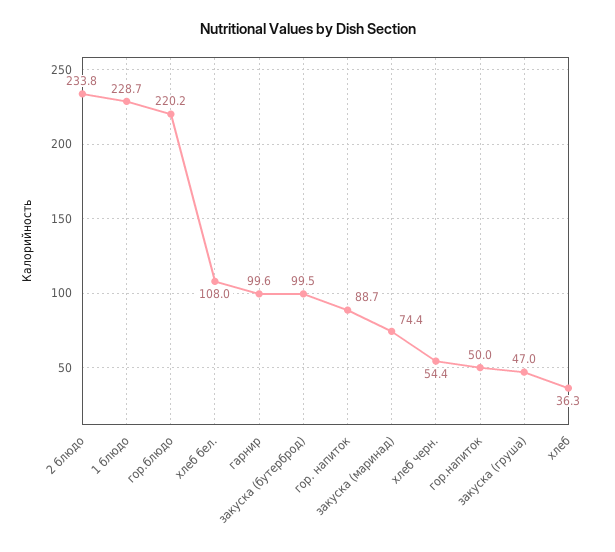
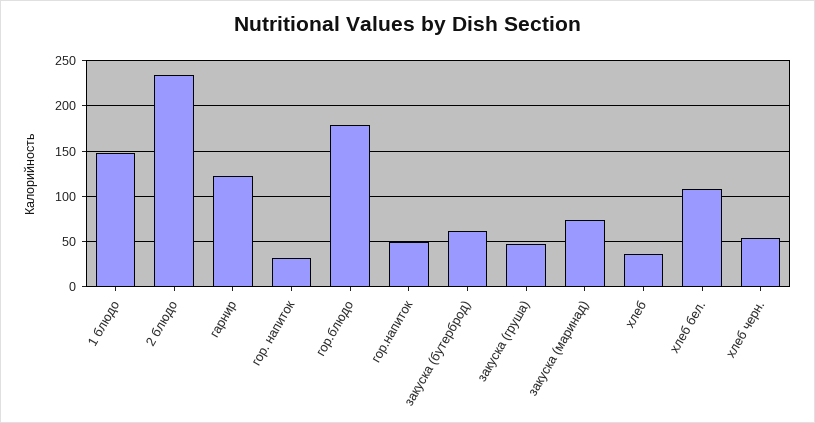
  {
    "2 блюдо": 233.8,
-   "1 блюдо": 228.7,
+   "1 блюдо": 150,
-   "гор.блюдо": 220.2,
+   "гор.блюдо": 180,
    "хлеб бел.": 108,
-   "гарнир": 99.6,
+   "гарнир": 120,
-   "закуска (бутерброд)": 99.5,
+   "закуска (бутерброд)": 60,
-   "гор. напиток": 88.7,
+   "гор. напиток": 30,
    "закуска (маринад)": 74.4,
    "хлеб черн.": 54.4,
    "гор.напиток": 50,
    "закуска (груша)": 47,
    "хлеб": 36.3
  }

